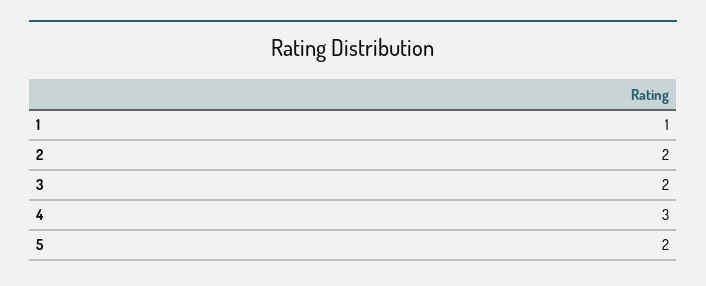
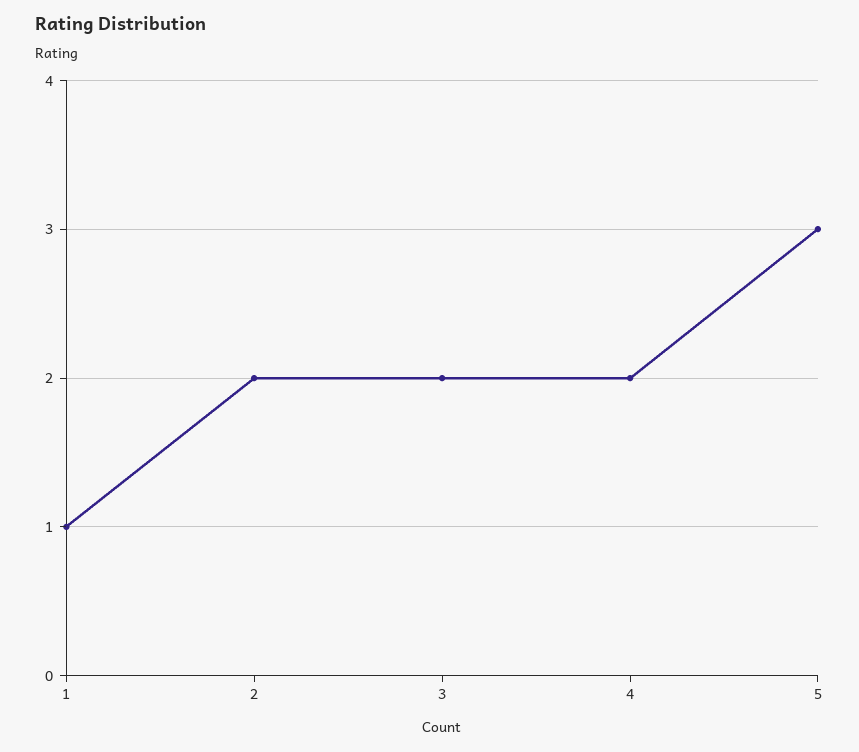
  {
    "1": 1,
    "2": 2,
    "3": 2,
-   "4": 3,
+   "4": 2,
-   "5": 2
+   "5": 3
  }

